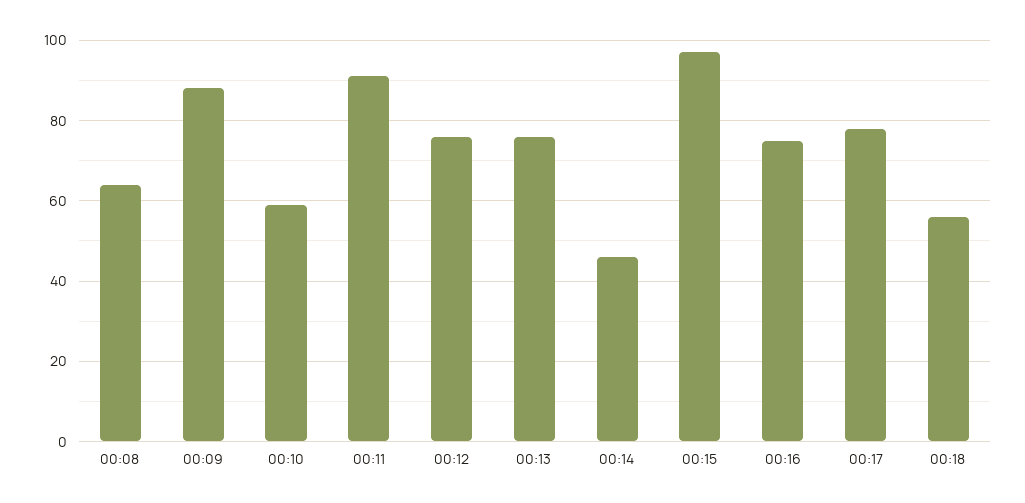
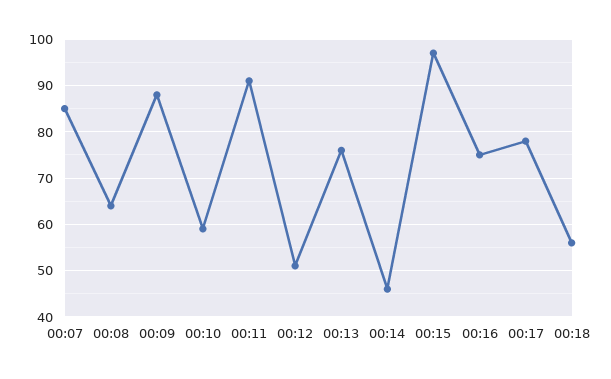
  {
    "00:08": 65,
    "00:09": 90,
    "00:10": 60,
    "00:11": 90,
-   "00:12": 75,
+   "00:12": 50,
    "00:13": 75,
    "00:14": 45,
    "00:15": 95,
    "00:16": 75,
    "00:17": 80,
-   "00:18": 55
+   "00:18": 55,
+   "00:07": 85
  }

